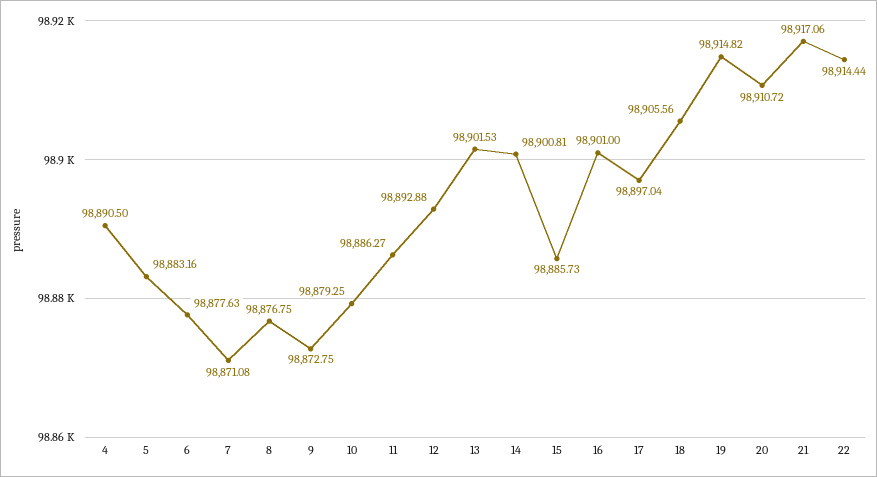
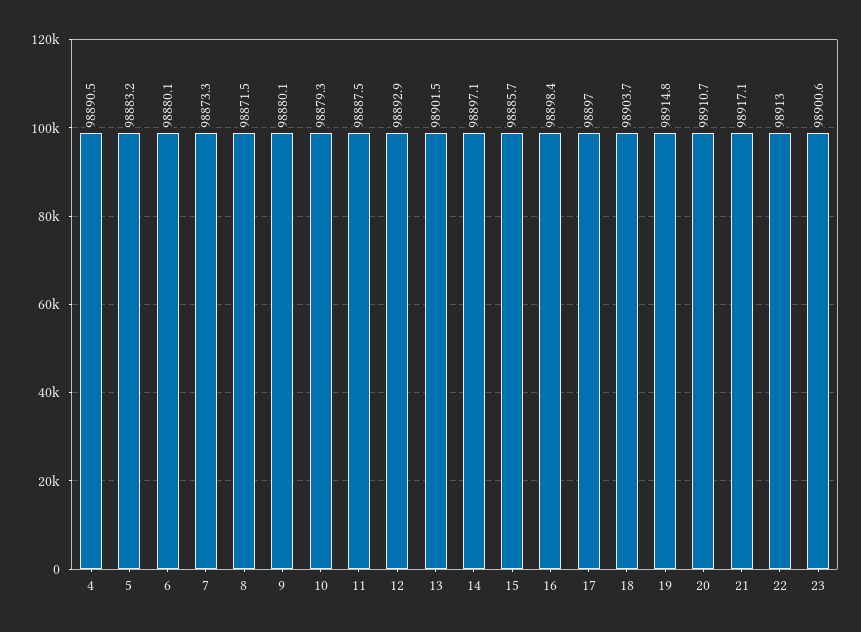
  {
    "4": 98890.5,
    "5": 98883.16,
-   "6": 98877.63,
+   "6": 98880.1,
-   "7": 98871.08,
+   "7": 98873.3,
-   "8": 98876.75,
+   "8": 98871.5,
-   "9": 98872.75,
+   "9": 98880.1,
    "10": 98879.25,
-   "11": 98886.27,
+   "11": 98887.5,
    "12": 98892.88,
    "13": 98901.53,
-   "14": 98900.81,
+   "14": 98897.1,
    "15": 98885.73,
-   "16": 98901,
+   "16": 98898.4,
    "17": 98897.04,
-   "18": 98905.56,
+   "18": 98903.7,
    "19": 98914.82,
    "20": 98910.72,
    "21": 98917.06,
-   "22": 98914.44
+   "22": 98913,
+   "23": 98900.6
  }

